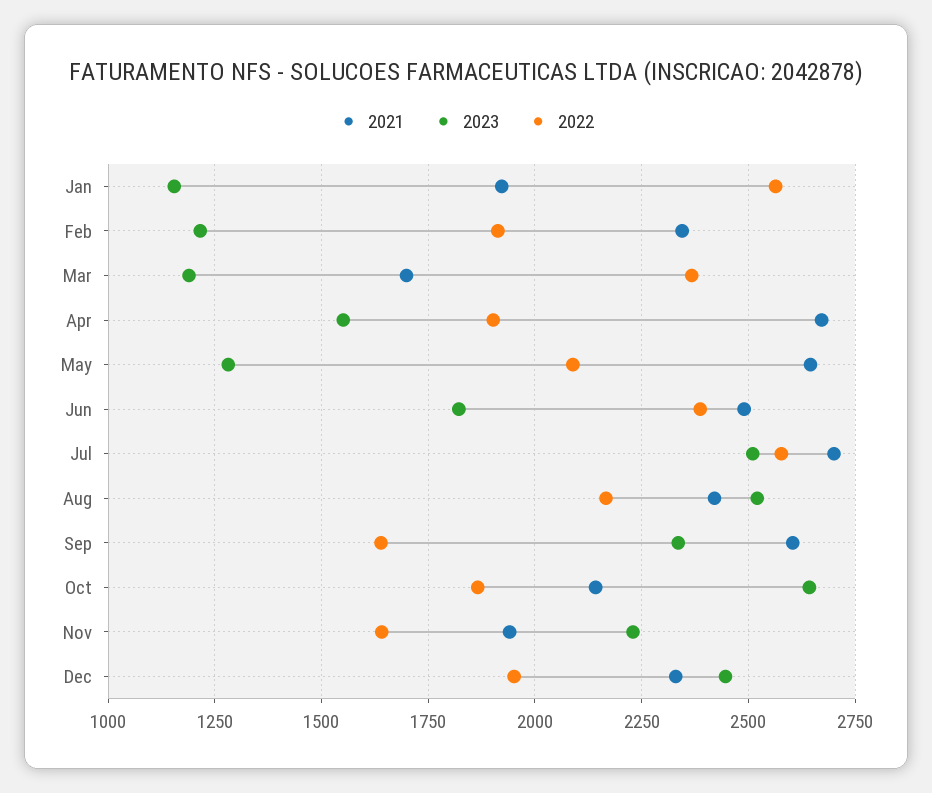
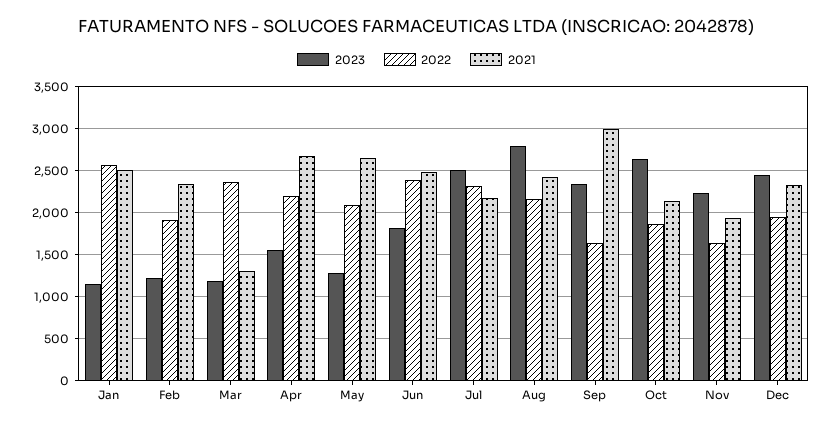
  {
    "2021": {
-     "Jan": 1925,
+     "Jan": 2500,
      "Feb": 2350,
-     "Mar": 1700,
+     "Mar": 1300,
      "Apr": 2675,
      "May": 2650,
      "Jun": 2500,
-     "Jul": 2700,
+     "Jul": 2200,
      "Aug": 2425,
-     "Sep": 2600,
+     "Sep": 3000,
      "Oct": 2150,
      "Nov": 1950,
      "Dec": 2325
    },
    "2023": {
      "Jan": 1150,
      "Feb": 1225,
      "Mar": 1200,
      "Apr": 1550,
      "May": 1275,
      "Jun": 1825,
      "Jul": 2500,
-     "Aug": 2525,
+     "Aug": 2800,
      "Sep": 2325,
      "Oct": 2650,
      "Nov": 2225,
      "Dec": 2450
    },
    "2022": {
      "Jan": 2575,
      "Feb": 1925,
      "Mar": 2375,
-     "Apr": 1900,
+     "Apr": 2200,
      "May": 2100,
      "Jun": 2375,
-     "Jul": 2575,
+     "Jul": 2300,
      "Aug": 2175,
      "Sep": 1650,
      "Oct": 1875,
      "Nov": 1650,
      "Dec": 1950
    }
  }

